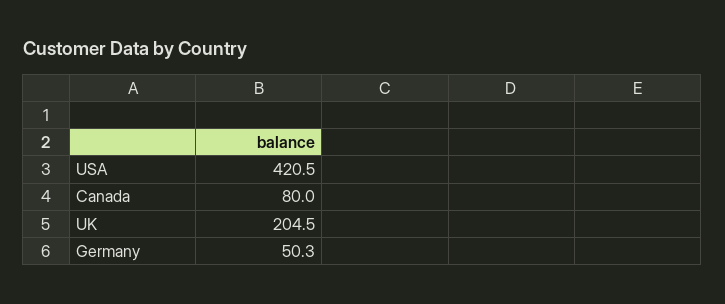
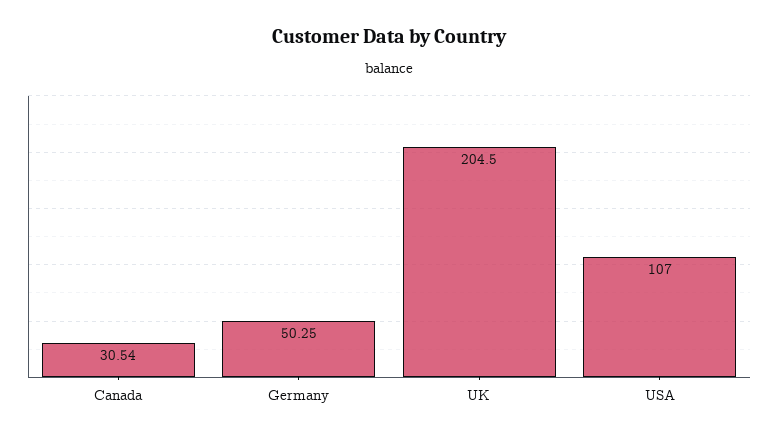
  {
-   "USA": 420.5,
+   "USA": 107,
-   "Canada": 80,
+   "Canada": 30.54,
    "UK": 204.5,
    "Germany": 50.25
  }

